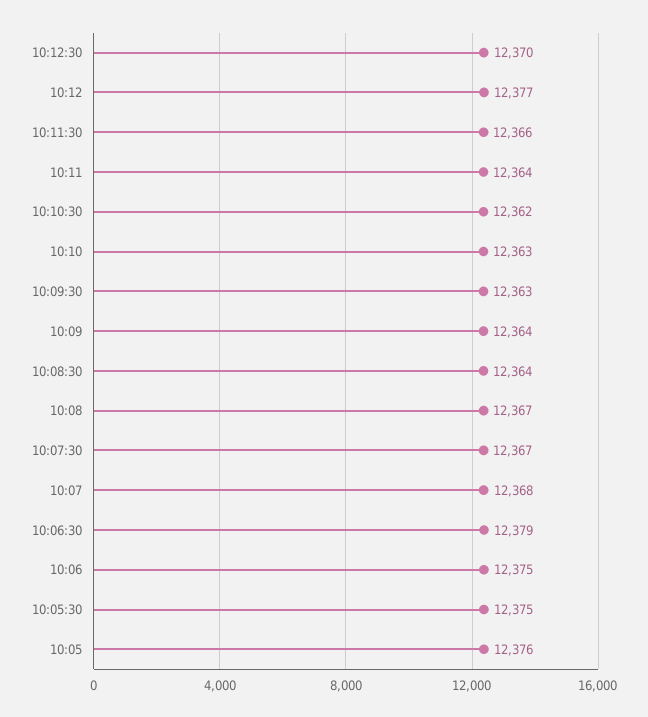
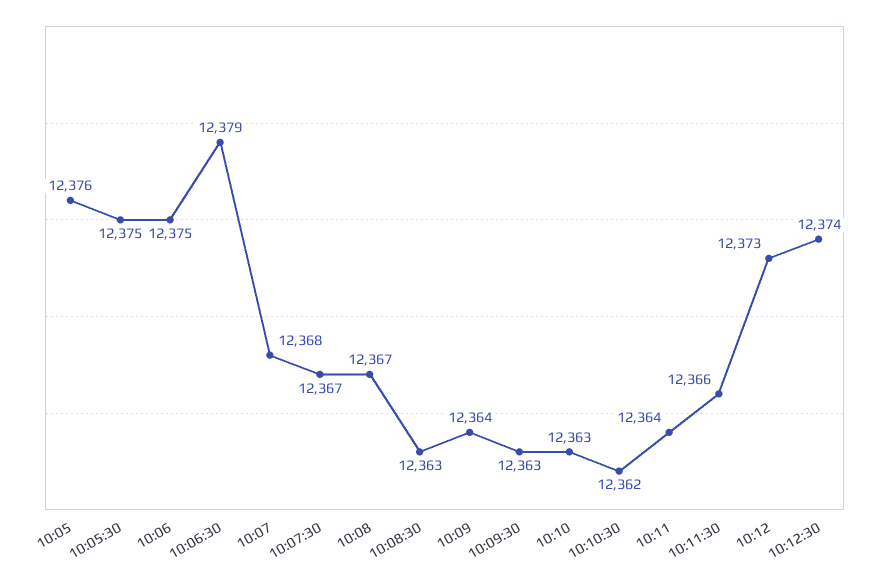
  {
-   "10:12:30": 12370,
+   "10:12:30": 12374,
-   "10:12": 12377,
+   "10:12": 12373,
    "10:11:30": 12366,
    "10:11": 12364,
    "10:10:30": 12362,
    "10:10": 12363,
    "10:09:30": 12363,
    "10:09": 12364,
-   "10:08:30": 12364,
+   "10:08:30": 12363,
    "10:08": 12367,
    "10:07:30": 12367,
    "10:07": 12368,
    "10:06:30": 12379,
    "10:06": 12375,
    "10:05:30": 12375,
    "10:05": 12376
  }

